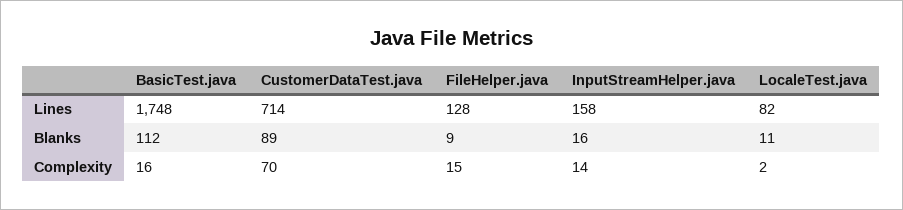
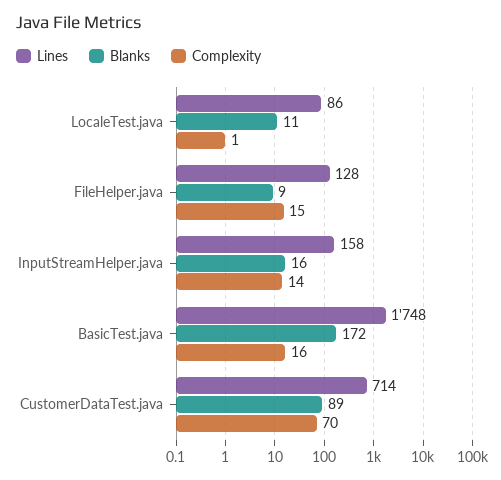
  {
    "Lines": {
      "BasicTest.java": 1748,
      "CustomerDataTest.java": 714,
      "FileHelper.java": 128,
      "InputStreamHelper.java": 158,
-     "LocaleTest.java": 82
+     "LocaleTest.java": 86
    },
    "Blanks": {
-     "BasicTest.java": 112,
+     "BasicTest.java": 172,
      "CustomerDataTest.java": 89,
      "FileHelper.java": 9,
      "InputStreamHelper.java": 16,
      "LocaleTest.java": 11
    },
    "Complexity": {
      "BasicTest.java": 16,
      "CustomerDataTest.java": 70,
      "FileHelper.java": 15,
      "InputStreamHelper.java": 14,
-     "LocaleTest.java": 2
+     "LocaleTest.java": 1
    }
  }

